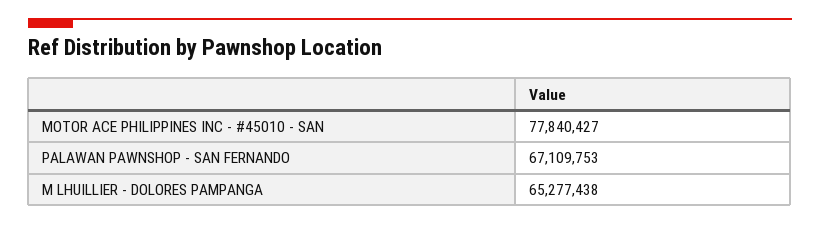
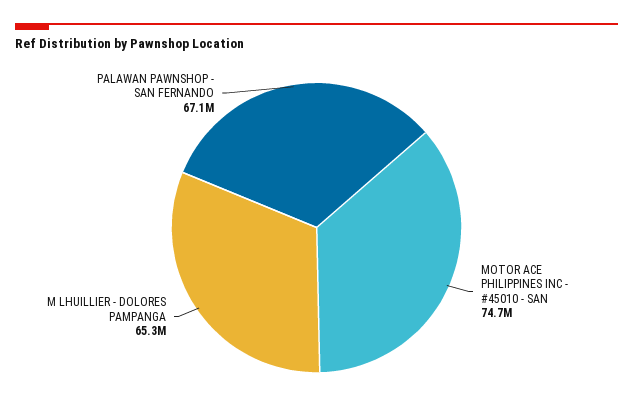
  {
-   "MOTOR ACE PHILIPPINES INC - #45010 - SAN": 77840427,
+   "MOTOR ACE PHILIPPINES INC - #45010 - SAN": 74700000,
    "PALAWAN PAWNSHOP - SAN FERNANDO": 67109753,
    "M LHUILLIER - DOLORES PAMPANGA": 65277438
  }

